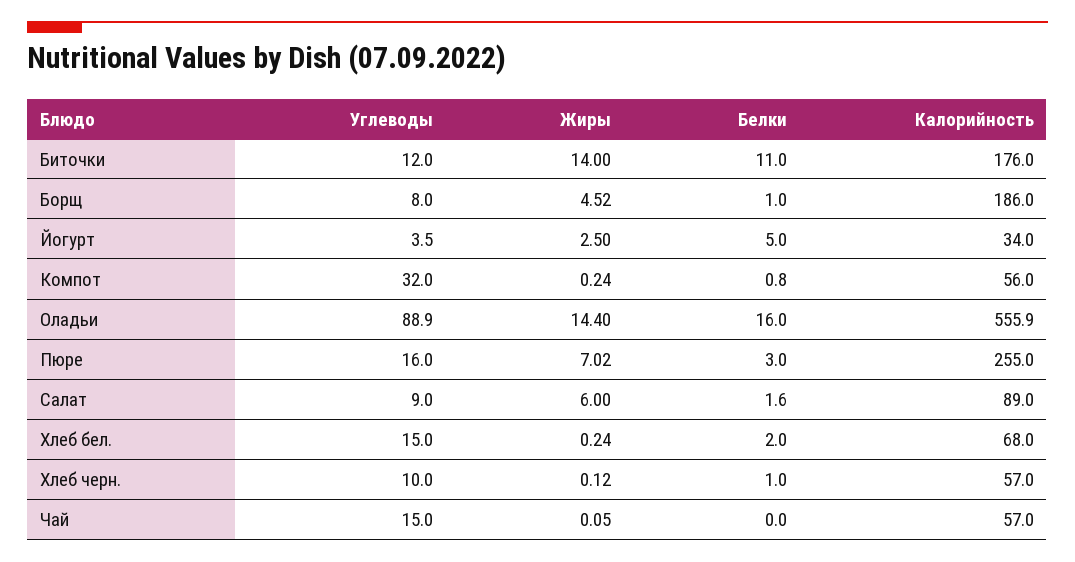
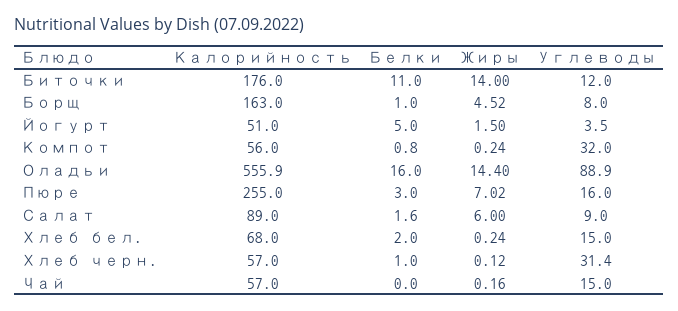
  {
    "Углеводы": {
      "Биточки": 12,
      "Борщ": 8,
      "Йогурт": 3.5,
      "Компот": 32,
      "Оладьи": 88.9,
      "Пюре": 16,
      "Салат": 9,
      "Хлеб бел.": 15,
-     "Хлеб черн.": 10,
+     "Хлеб черн.": 31.4,
      "Чай": 15
    },
    "Жиры": {
      "Биточки": 14,
      "Борщ": 4.52,
-     "Йогурт": 2.5,
+     "Йогурт": 1.5,
      "Компот": 0.24,
      "Оладьи": 14.4,
      "Пюре": 7.02,
      "Салат": 6,
      "Хлеб бел.": 0.24,
      "Хлеб черн.": 0.12,
-     "Чай": 0.05
+     "Чай": 0.16
    },
    "Белки": {
      "Биточки": 11,
      "Борщ": 1,
      "Йогурт": 5,
      "Компот": 0.8,
      "Оладьи": 16,
      "Пюре": 3,
      "Салат": 1.6,
      "Хлеб бел.": 2,
      "Хлеб черн.": 1,
      "Чай": 0
    },
    "Калорийность": {
      "Биточки": 176,
-     "Борщ": 186,
+     "Борщ": 163,
-     "Йогурт": 34,
+     "Йогурт": 51,
      "Компот": 56,
      "Оладьи": 555.9,
      "Пюре": 255,
      "Салат": 89,
      "Хлеб бел.": 68,
      "Хлеб черн.": 57,
      "Чай": 57
    }
  }

